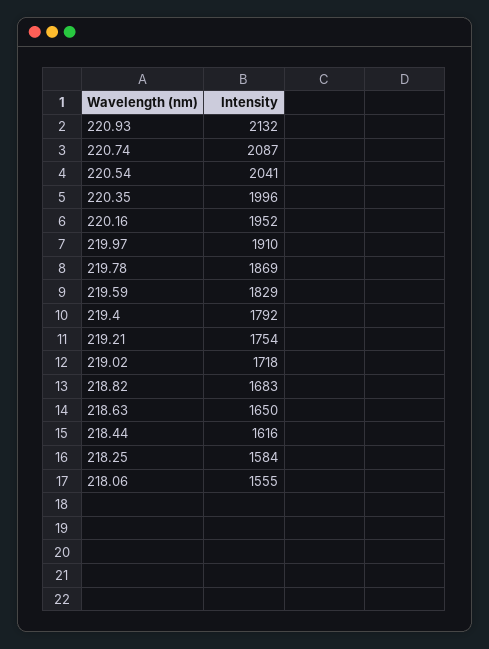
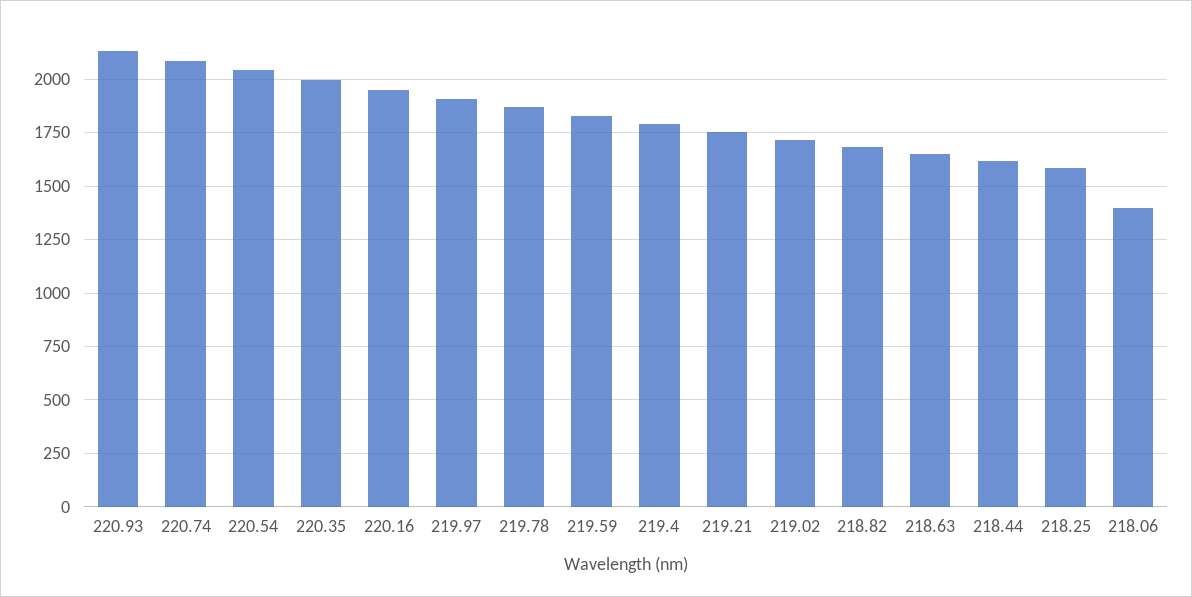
  {
    "220.93": 2132,
    "220.74": 2087,
    "220.54": 2041,
    "220.35": 1996,
    "220.16": 1952,
    "219.97": 1910,
    "219.78": 1869,
    "219.59": 1829,
    "219.4": 1792,
    "219.21": 1754,
    "219.02": 1718,
    "218.82": 1683,
    "218.63": 1650,
    "218.44": 1616,
    "218.25": 1584,
-   "218.06": 1555
+   "218.06": 1400
  }

